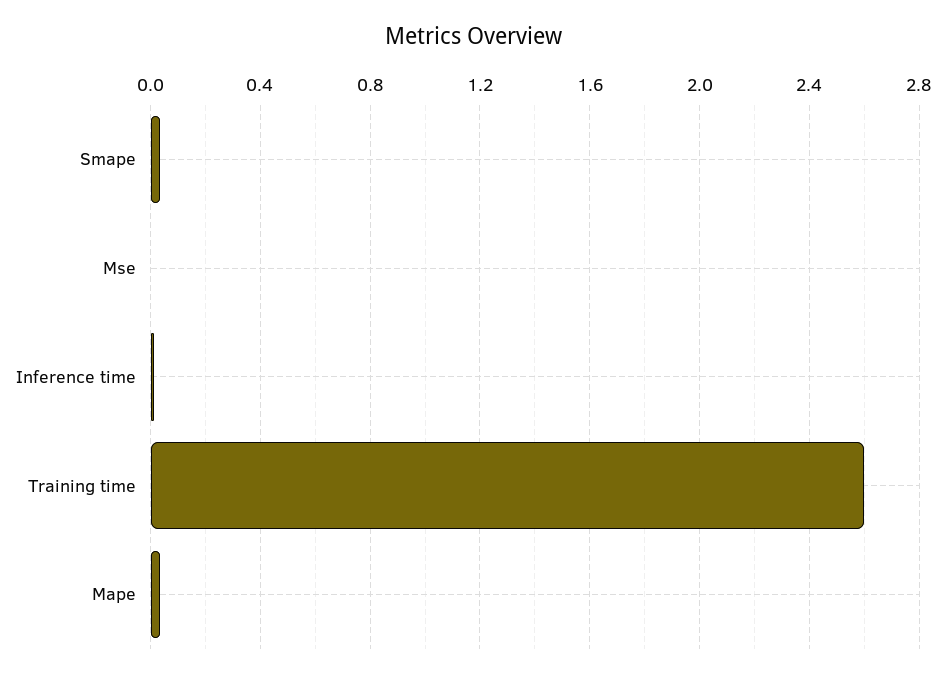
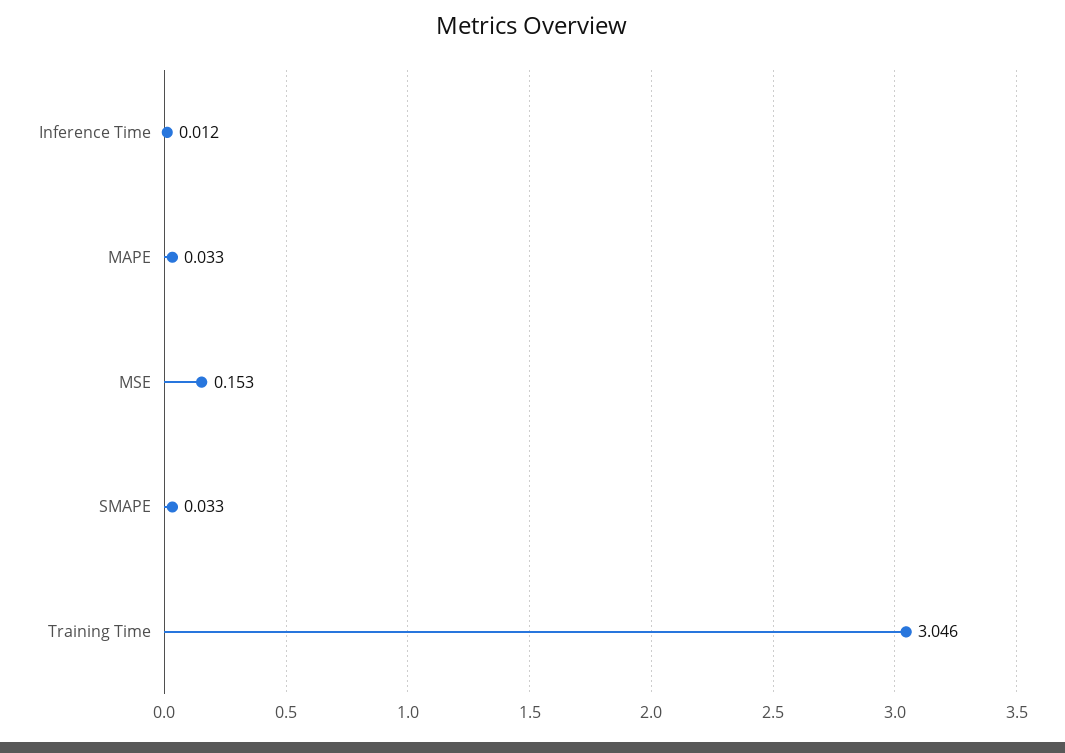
  {
    "Smape": 0.033,
-   "Mse": 0,
+   "Mse": 0.153,
    "Inference time": 0.012,
-   "Training time": 2.6,
+   "Training time": 3.046,
    "Mape": 0.033
  }

